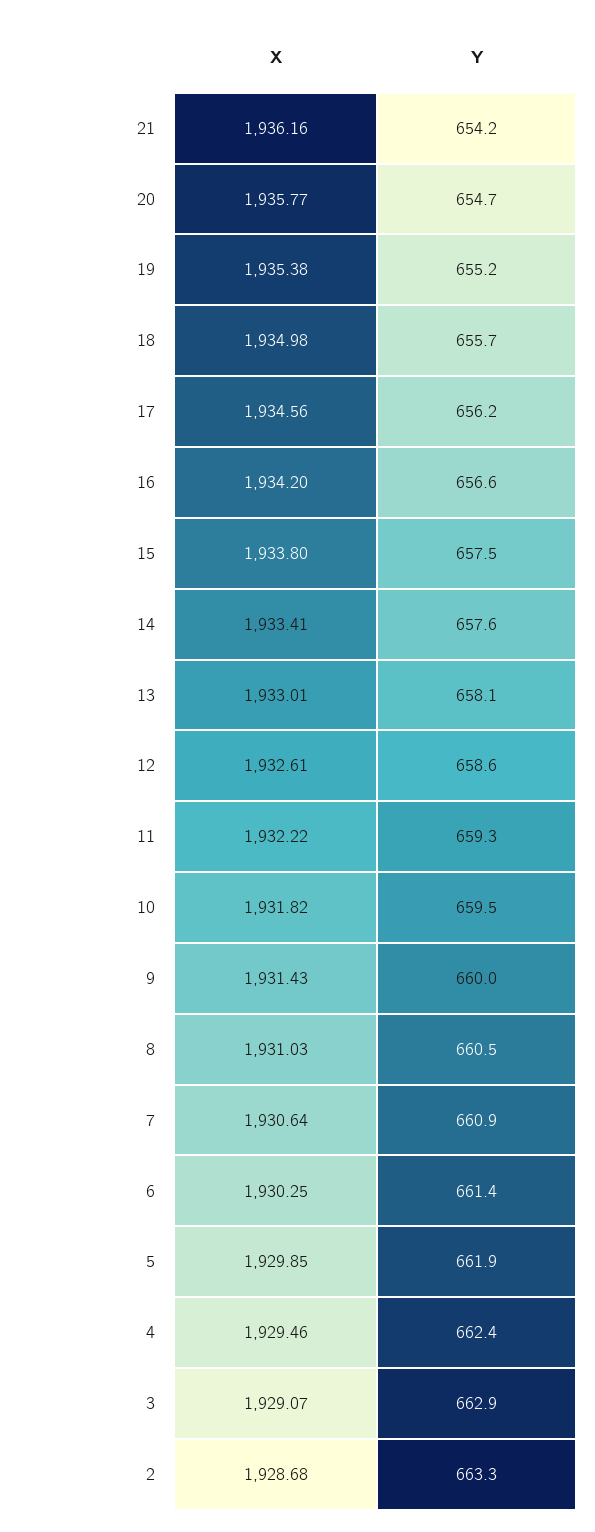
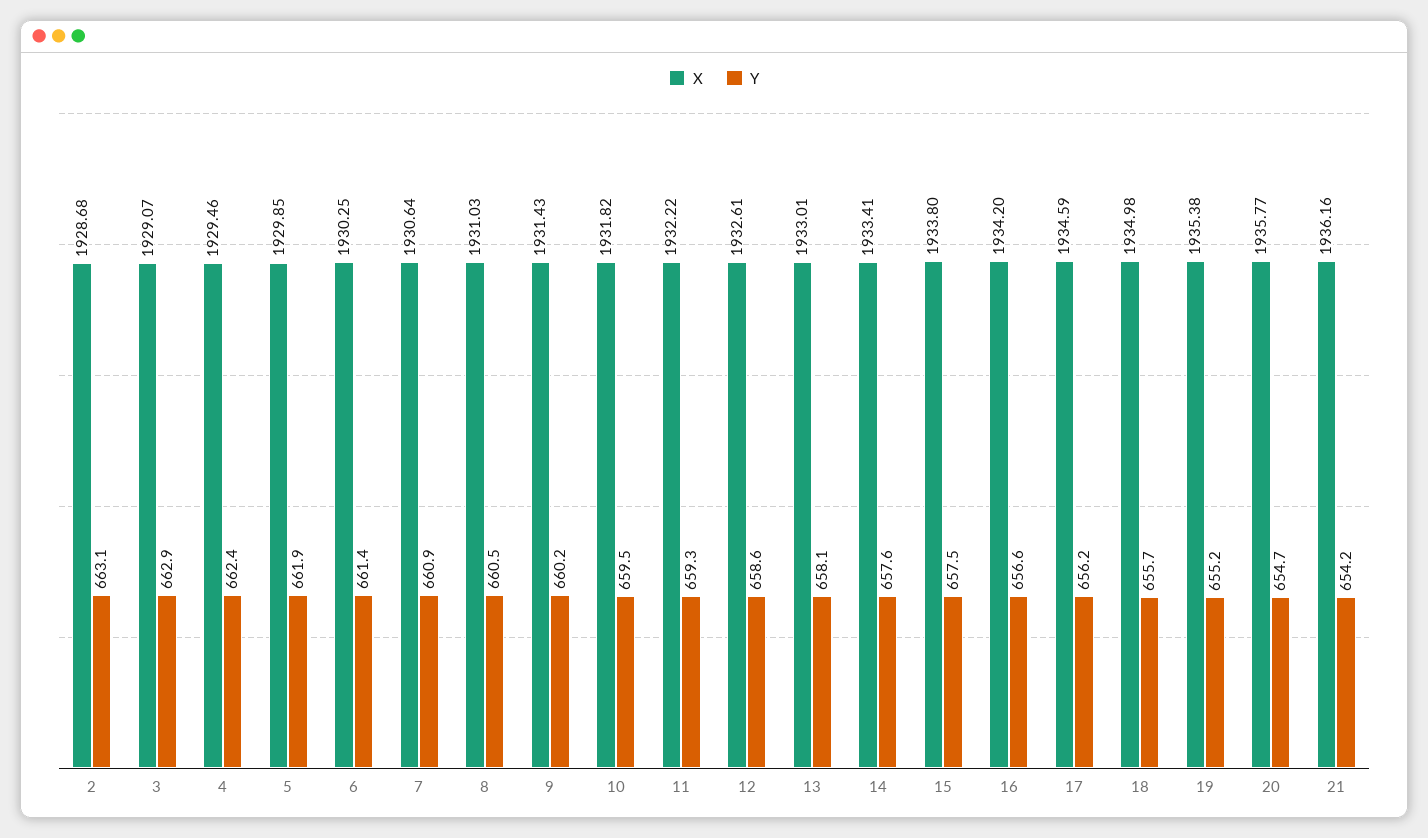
  {
    "X": {
      "21": 1936.16,
      "20": 1935.77,
      "19": 1935.38,
      "18": 1934.98,
-     "17": 1934.56,
+     "17": 1934.59,
      "16": 1934.2,
      "15": 1933.8,
      "14": 1933.41,
      "13": 1933.01,
      "12": 1932.61,
      "11": 1932.22,
      "10": 1931.82,
      "9": 1931.43,
      "8": 1931.03,
      "7": 1930.64,
      "6": 1930.25,
      "5": 1929.85,
      "4": 1929.46,
      "3": 1929.07,
      "2": 1928.68
    },
    "Y": {
      "21": 654.2,
      "20": 654.7,
      "19": 655.2,
      "18": 655.7,
      "17": 656.2,
      "16": 656.6,
      "15": 657.5,
      "14": 657.6,
      "13": 658.1,
      "12": 658.6,
      "11": 659.3,
      "10": 659.5,
-     "9": 660,
+     "9": 660.2,
      "8": 660.5,
      "7": 660.9,
      "6": 661.4,
      "5": 661.9,
      "4": 662.4,
      "3": 662.9,
-     "2": 663.3
+     "2": 663.1
    }
  }

